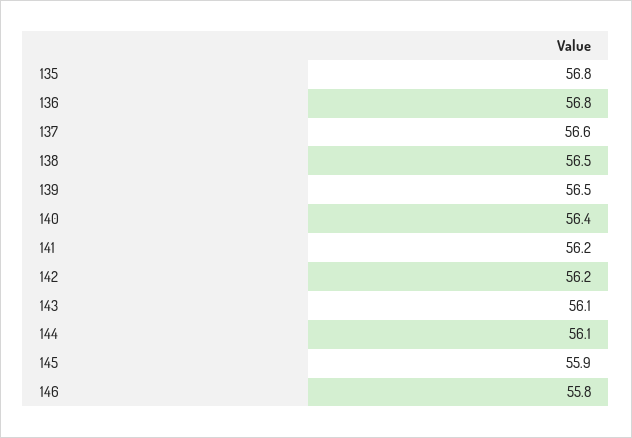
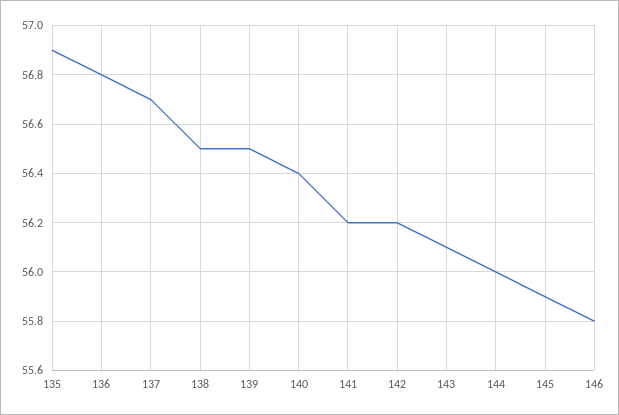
  {
-   "135": 56.8,
+   "135": 56.9,
    "136": 56.8,
-   "137": 56.6,
+   "137": 56.7,
    "138": 56.5,
    "139": 56.5,
    "140": 56.4,
    "141": 56.2,
    "142": 56.2,
    "143": 56.1,
-   "144": 56.1,
+   "144": 56,
    "145": 55.9,
    "146": 55.8
  }

